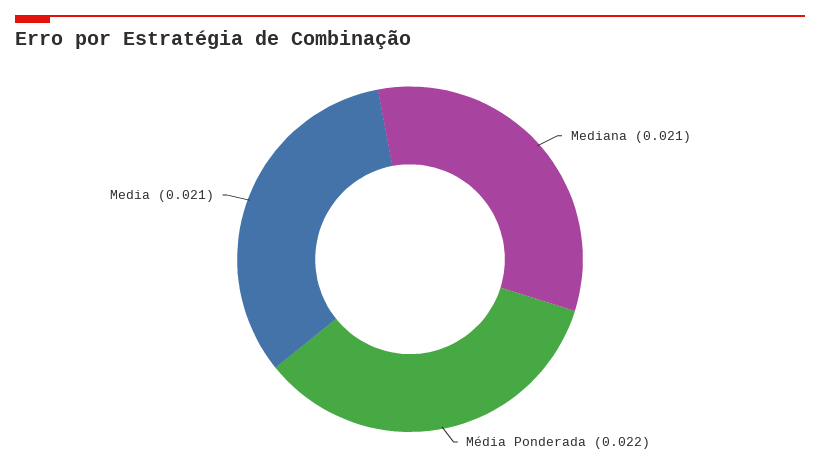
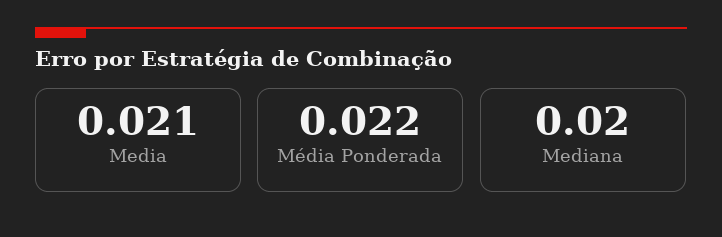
  {
-   "Mediana": 0.021,
+   "Mediana": 0.02,
    "Média Ponderada": 0.022,
    "Media": 0.021
  }

